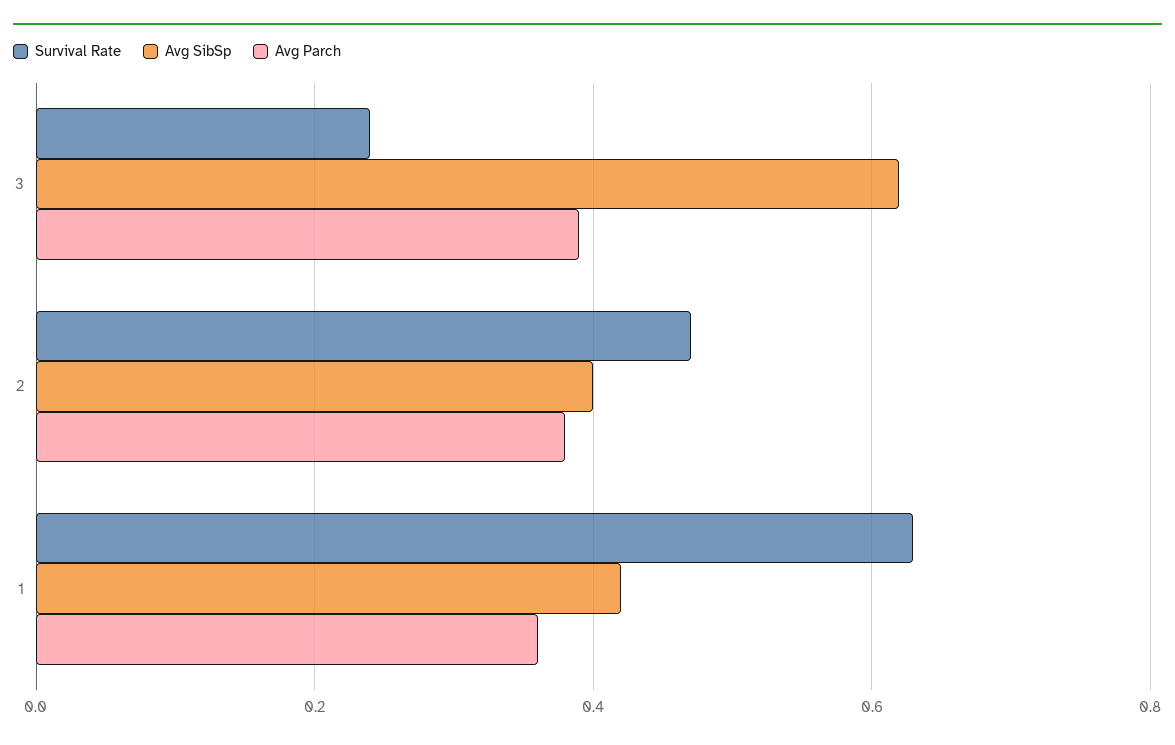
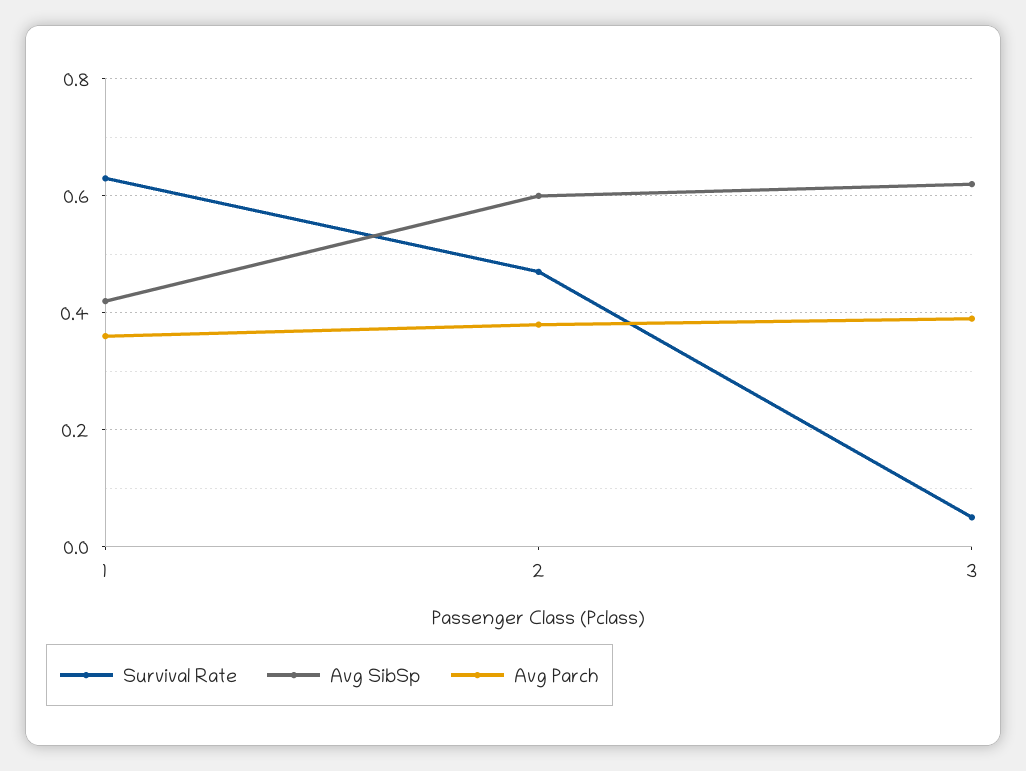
  {
    "Survival Rate": {
-     "3": 0.25,
+     "3": 0.05,
      "2": 0.45,
      "1": 0.65
    },
    "Avg SibSp": {
      "3": 0.6,
-     "2": 0.4,
+     "2": 0.6,
      "1": 0.4
    },
    "Avg Parch": {
      "3": 0.4,
      "2": 0.4,
      "1": 0.35
    }
  }

